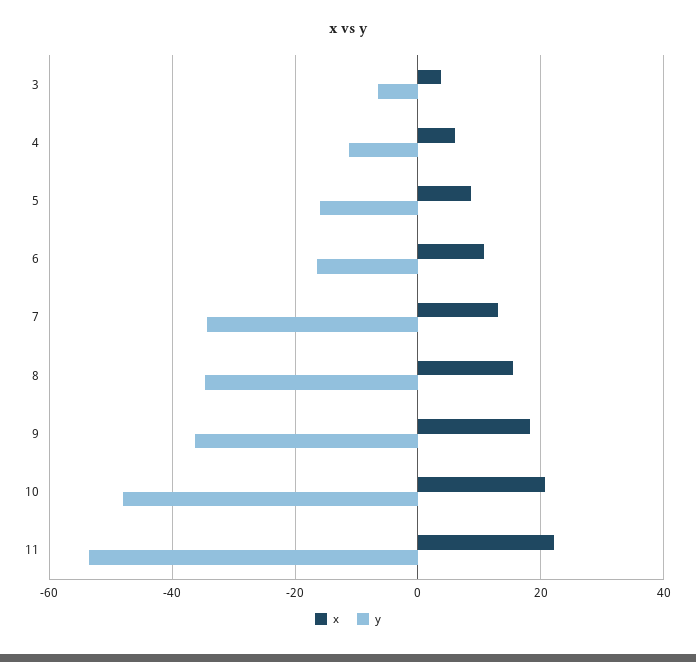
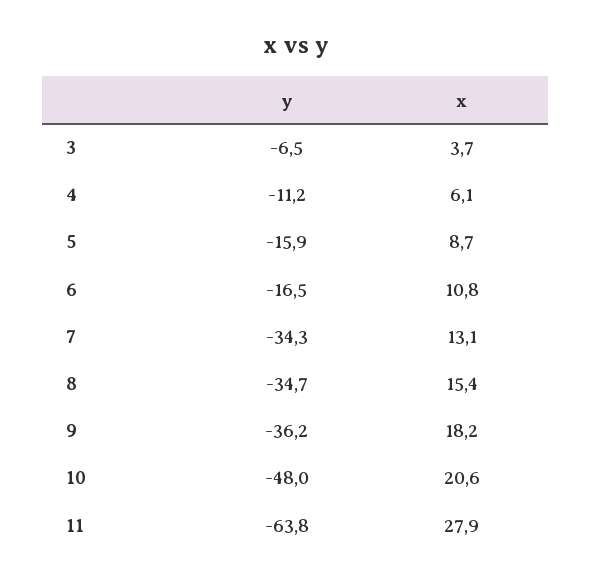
  {
    "x": {
      "3": 3.7,
      "4": 6.1,
      "5": 8.7,
      "6": 10.8,
      "7": 13.1,
      "8": 15.4,
      "9": 18.2,
      "10": 20.6,
-     "11": 22
+     "11": 27.9
    },
    "y": {
      "3": -6.5,
      "4": -11.2,
      "5": -15.9,
      "6": -16.5,
      "7": -34.3,
      "8": -34.7,
      "9": -36.2,
      "10": -48,
-     "11": -54
+     "11": -63.8
    }
  }

